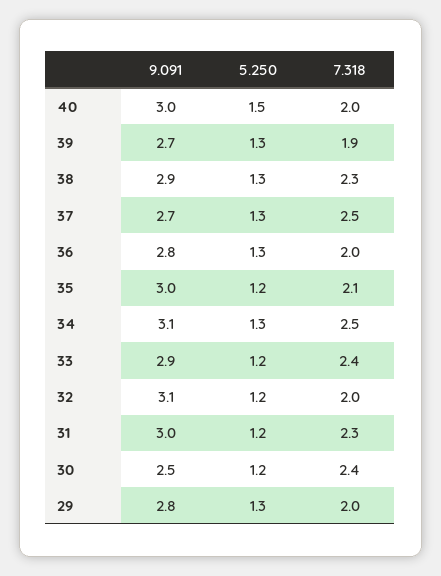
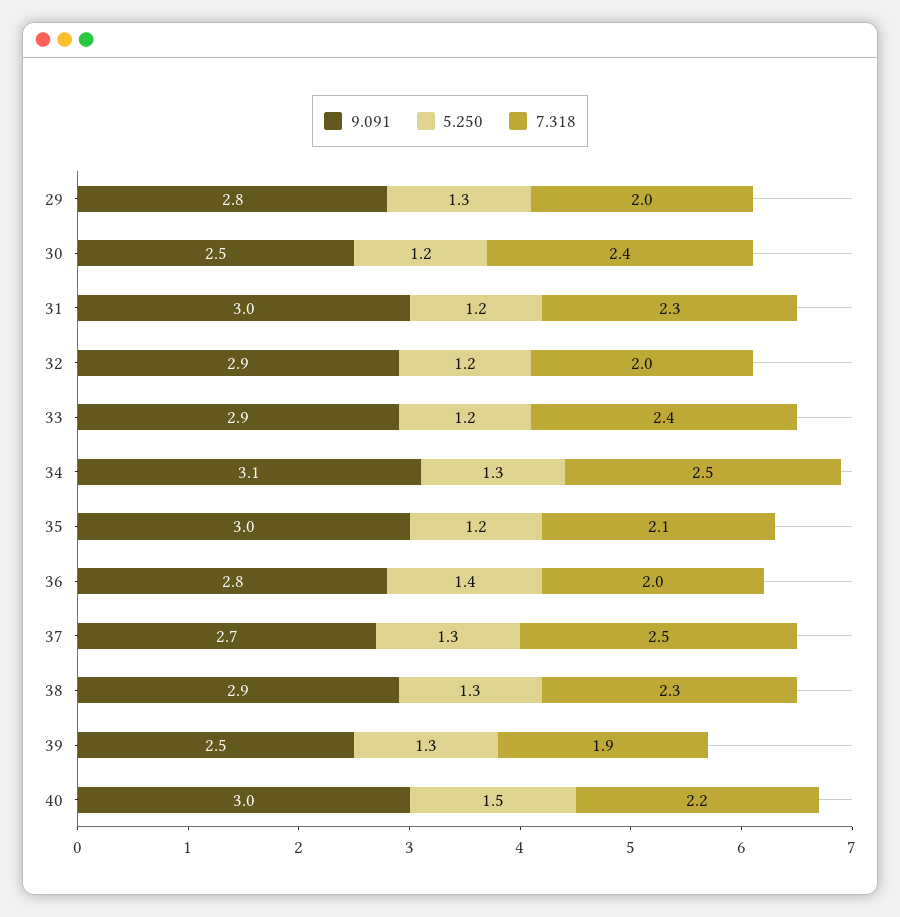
  {
    "9.091": {
      "40": 3,
-     "39": 2.7,
+     "39": 2.5,
      "38": 2.9,
      "37": 2.7,
      "36": 2.8,
      "35": 3,
      "34": 3.1,
      "33": 2.9,
-     "32": 3.1,
+     "32": 2.9,
      "31": 3,
      "30": 2.5,
      "29": 2.8
    },
    "5.250": {
      "40": 1.5,
      "39": 1.3,
      "38": 1.3,
      "37": 1.3,
-     "36": 1.3,
+     "36": 1.4,
      "35": 1.2,
      "34": 1.3,
      "33": 1.2,
      "32": 1.2,
      "31": 1.2,
      "30": 1.2,
      "29": 1.3
    },
    "7.318": {
-     "40": 2,
+     "40": 2.2,
      "39": 1.9,
      "38": 2.3,
      "37": 2.5,
      "36": 2,
      "35": 2.1,
      "34": 2.5,
      "33": 2.4,
      "32": 2,
      "31": 2.3,
      "30": 2.4,
      "29": 2
    }
  }

